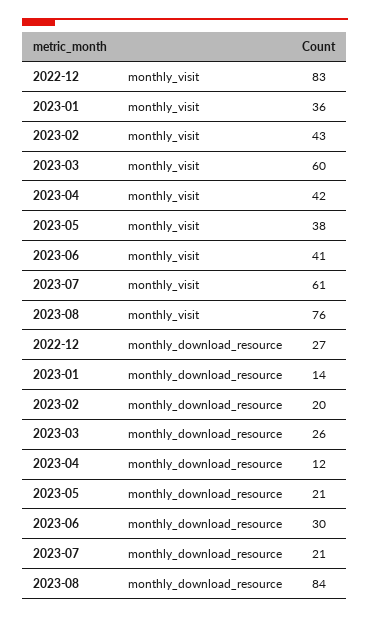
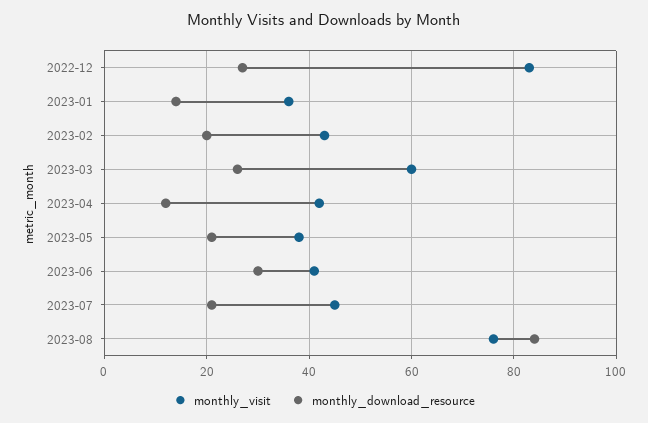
  {
    "monthly_visit": {
      "2022-12": 83,
      "2023-01": 36,
      "2023-02": 43,
      "2023-03": 60,
      "2023-04": 42,
      "2023-05": 38,
      "2023-06": 41,
-     "2023-07": 61,
+     "2023-07": 45,
      "2023-08": 76
    },
    "monthly_download_resource": {
      "2022-12": 27,
      "2023-01": 14,
      "2023-02": 20,
      "2023-03": 26,
      "2023-04": 12,
      "2023-05": 21,
      "2023-06": 30,
      "2023-07": 21,
      "2023-08": 84
    }
  }

